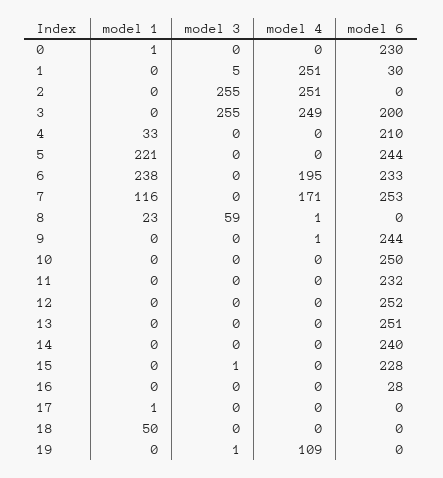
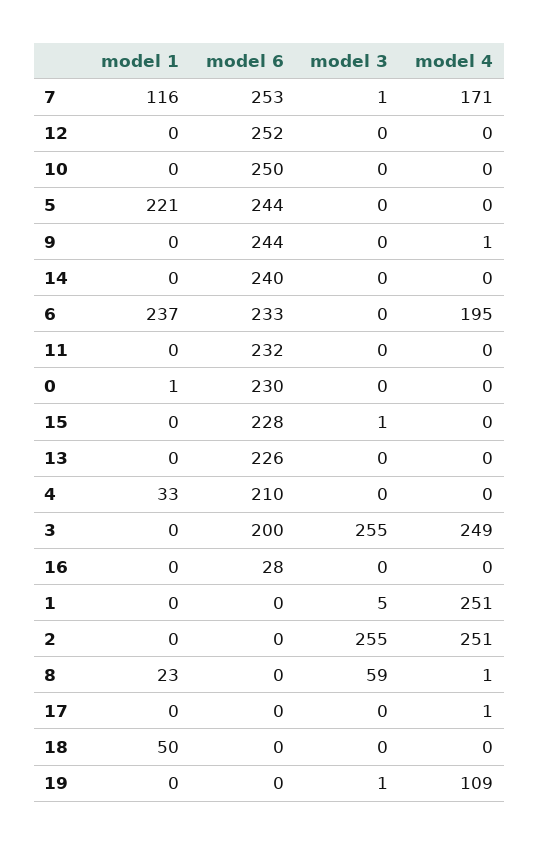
  {
    "model 1": {
      "0": 1,
      "1": 0,
      "2": 0,
      "3": 0,
      "4": 33,
      "5": 221,
-     "6": 238,
+     "6": 237,
      "7": 116,
      "8": 23,
      "9": 0,
      "10": 0,
      "11": 0,
      "12": 0,
      "13": 0,
      "14": 0,
      "15": 0,
      "16": 0,
-     "17": 1,
+     "17": 0,
      "18": 50,
      "19": 0
    },
    "model 3": {
      "0": 0,
      "1": 5,
      "2": 255,
      "3": 255,
      "4": 0,
      "5": 0,
      "6": 0,
-     "7": 0,
+     "7": 1,
      "8": 59,
      "9": 0,
      "10": 0,
      "11": 0,
      "12": 0,
      "13": 0,
      "14": 0,
      "15": 1,
      "16": 0,
      "17": 0,
      "18": 0,
      "19": 1
    },
    "model 4": {
      "0": 0,
      "1": 251,
      "2": 251,
      "3": 249,
      "4": 0,
      "5": 0,
      "6": 195,
      "7": 171,
      "8": 1,
      "9": 1,
      "10": 0,
      "11": 0,
      "12": 0,
      "13": 0,
      "14": 0,
      "15": 0,
      "16": 0,
-     "17": 0,
+     "17": 1,
      "18": 0,
      "19": 109
    },
    "model 6": {
      "0": 230,
-     "1": 30,
+     "1": 0,
      "2": 0,
      "3": 200,
      "4": 210,
      "5": 244,
      "6": 233,
      "7": 253,
      "8": 0,
      "9": 244,
      "10": 250,
      "11": 232,
      "12": 252,
-     "13": 251,
+     "13": 226,
      "14": 240,
      "15": 228,
      "16": 28,
      "17": 0,
      "18": 0,
      "19": 0
    }
  }

